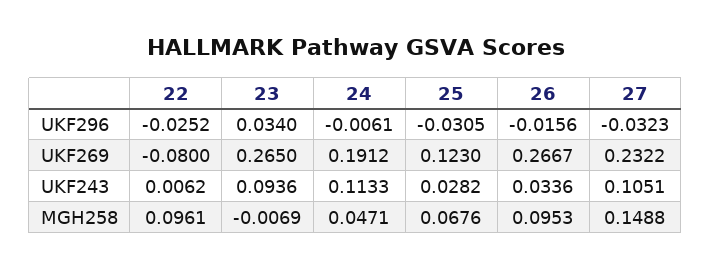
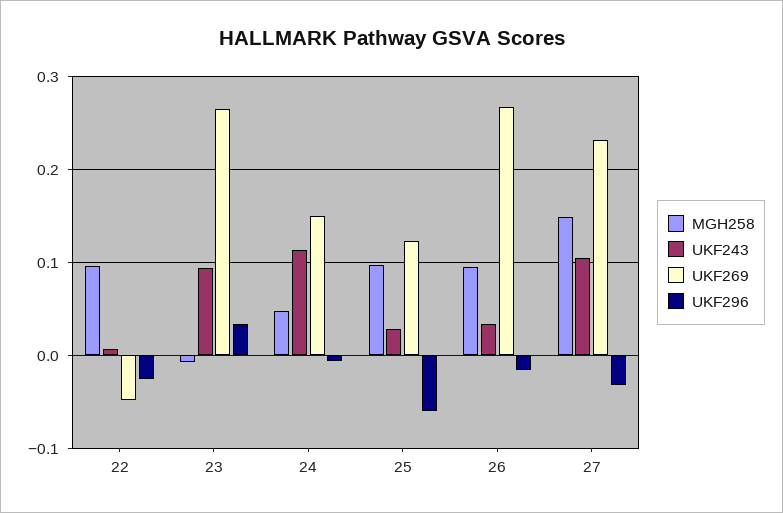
  {
    "UKF296": {
      "22": -0.0252,
      "23": 0.034,
      "24": -0.0061,
-     "25": -0.0305,
+     "25": -0.06,
      "26": -0.0156,
      "27": -0.0323
    },
    "UKF269": {
-     "22": -0.08,
+     "22": -0.05,
      "23": 0.265,
-     "24": 0.1912,
+     "24": 0.15,
      "25": 0.123,
      "26": 0.2667,
      "27": 0.2322
    },
    "UKF243": {
      "22": 0.0062,
      "23": 0.0936,
      "24": 0.1133,
      "25": 0.0282,
      "26": 0.0336,
      "27": 0.1051
    },
    "MGH258": {
      "22": 0.0961,
      "23": -0.0069,
      "24": 0.0471,
-     "25": 0.0676,
+     "25": 0.1,
      "26": 0.0953,
      "27": 0.1488
    }
  }

